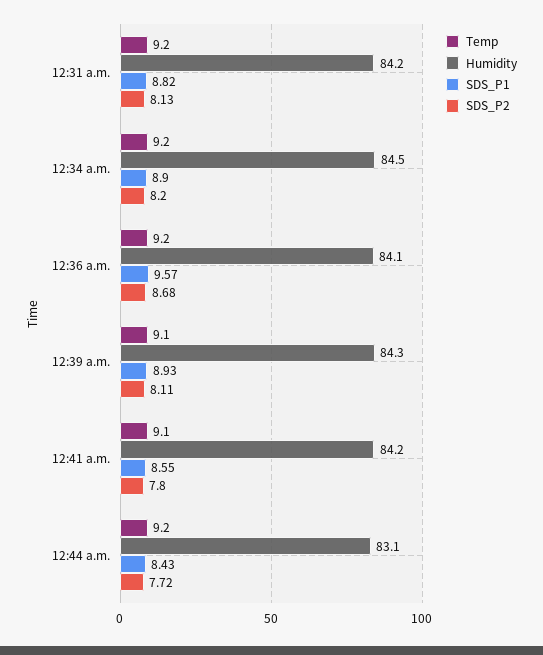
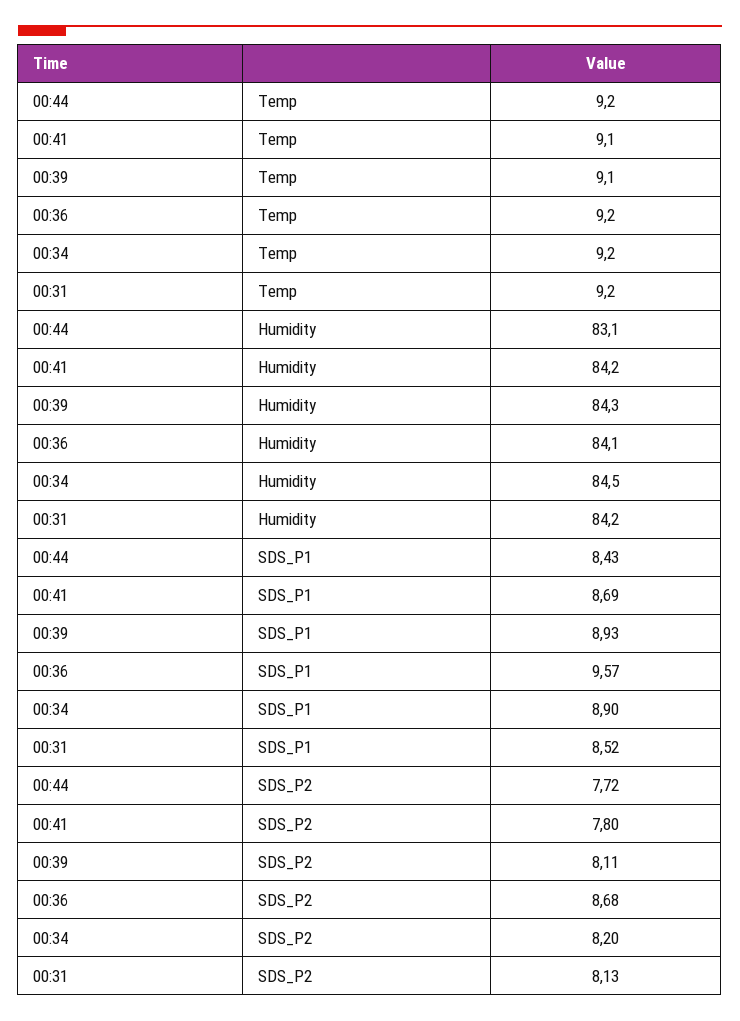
  {
    "Temp": {
      "12:31 a.m.": 9.2,
      "12:34 a.m.": 9.2,
      "12:36 a.m.": 9.2,
      "12:39 a.m.": 9.1,
      "12:41 a.m.": 9.1,
      "12:44 a.m.": 9.2
    },
    "Humidity": {
      "12:31 a.m.": 84.2,
      "12:34 a.m.": 84.5,
      "12:36 a.m.": 84.1,
      "12:39 a.m.": 84.3,
      "12:41 a.m.": 84.2,
      "12:44 a.m.": 83.1
    },
    "SDS_P1": {
-     "12:31 a.m.": 8.82,
+     "12:31 a.m.": 8.52,
      "12:34 a.m.": 8.9,
      "12:36 a.m.": 9.57,
      "12:39 a.m.": 8.93,
-     "12:41 a.m.": 8.55,
+     "12:41 a.m.": 8.69,
      "12:44 a.m.": 8.43
    },
    "SDS_P2": {
      "12:31 a.m.": 8.13,
      "12:34 a.m.": 8.2,
      "12:36 a.m.": 8.68,
      "12:39 a.m.": 8.11,
      "12:41 a.m.": 7.8,
      "12:44 a.m.": 7.72
    }
  }

